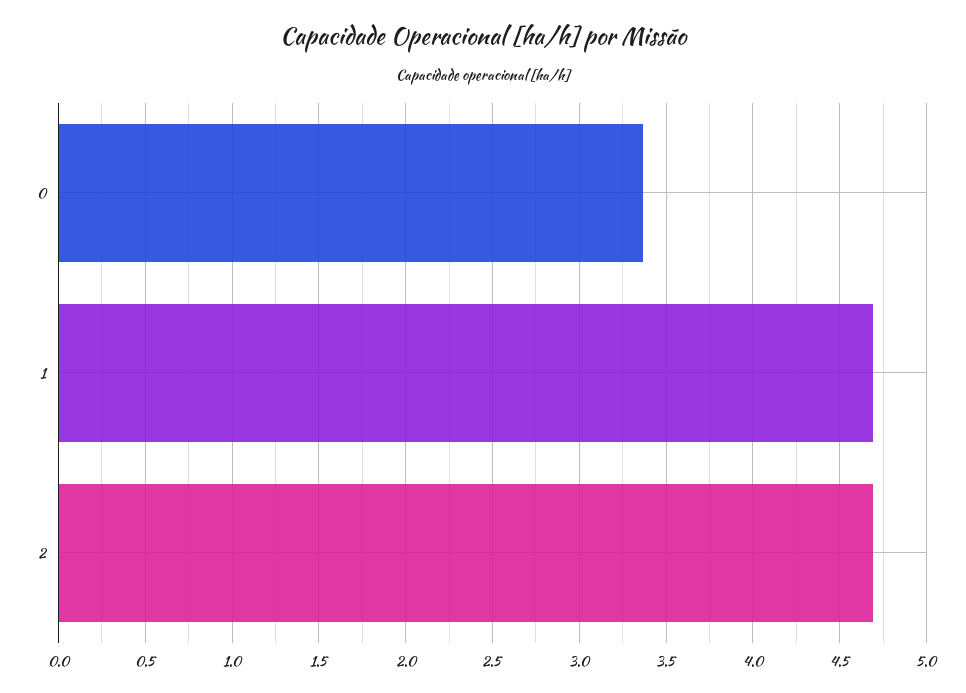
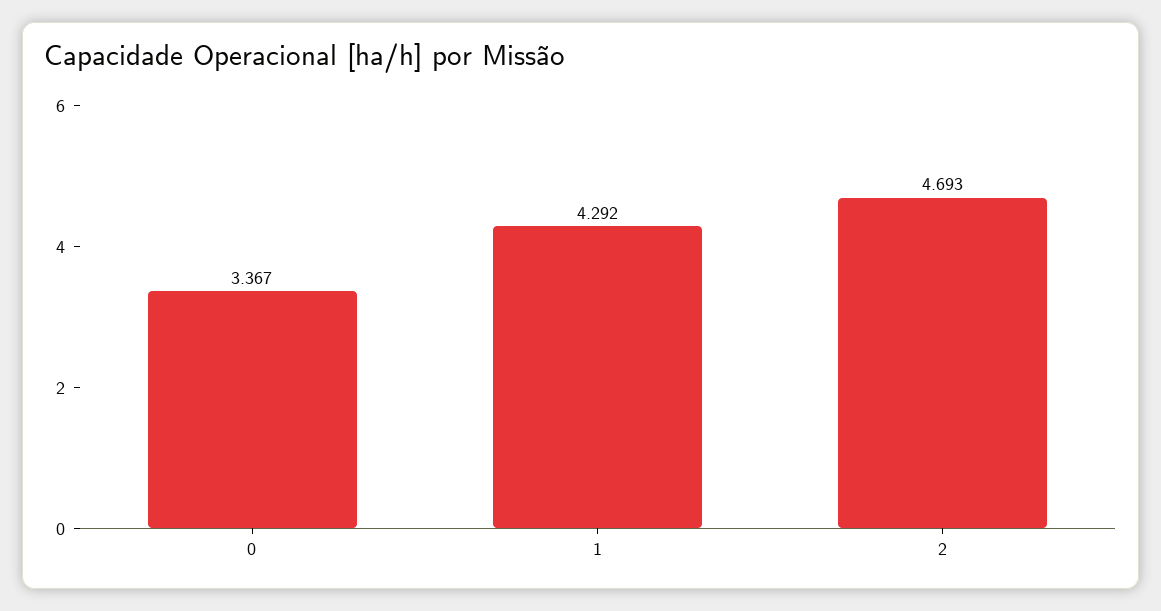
  {
    "0": 3.367,
-   "1": 4.7,
+   "1": 4.292,
    "2": 4.693
  }

